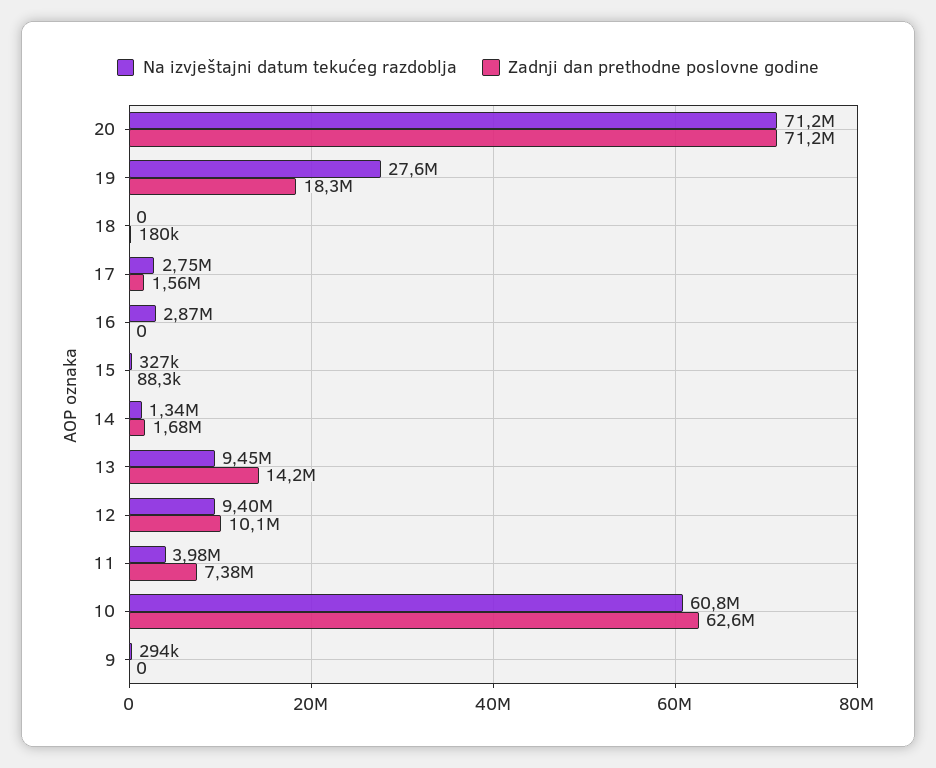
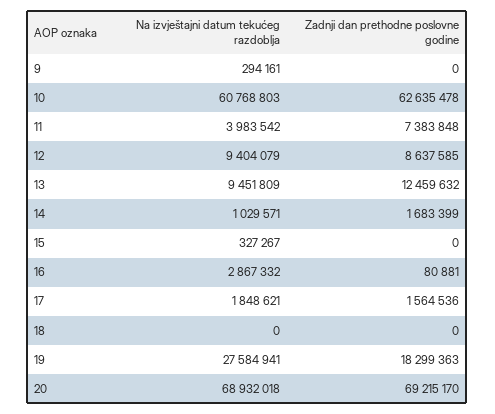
  {
    "Na izvještajni datum tekućeg razdoblja": {
-     "20": 71200000,
+     "20": 68932018,
      "19": 27584941,
      "18": 0,
-     "17": 2750000,
+     "17": 1848621,
      "16": 2867332,
      "15": 327267,
-     "14": 1340000,
+     "14": 1029571,
      "13": 9451809,
      "12": 9404079,
      "11": 3983542,
      "10": 60768803,
      "9": 294161
    },
    "Zadnji dan prethodne poslovne godine": {
-     "20": 71200000,
+     "20": 69215170,
      "19": 18299363,
-     "18": 180000,
+     "18": 0,
      "17": 1564536,
-     "16": 0,
+     "16": 80881,
-     "15": 88300,
+     "15": 0,
      "14": 1683399,
-     "13": 14200000,
+     "13": 12459632,
-     "12": 10100000,
+     "12": 8637585,
      "11": 7383848,
      "10": 62635478,
      "9": 0
    }
  }

